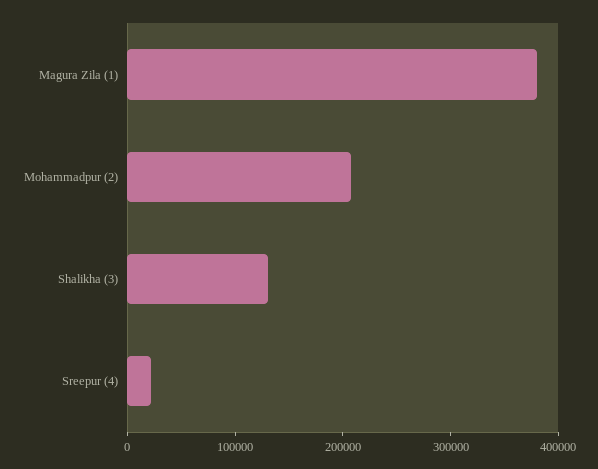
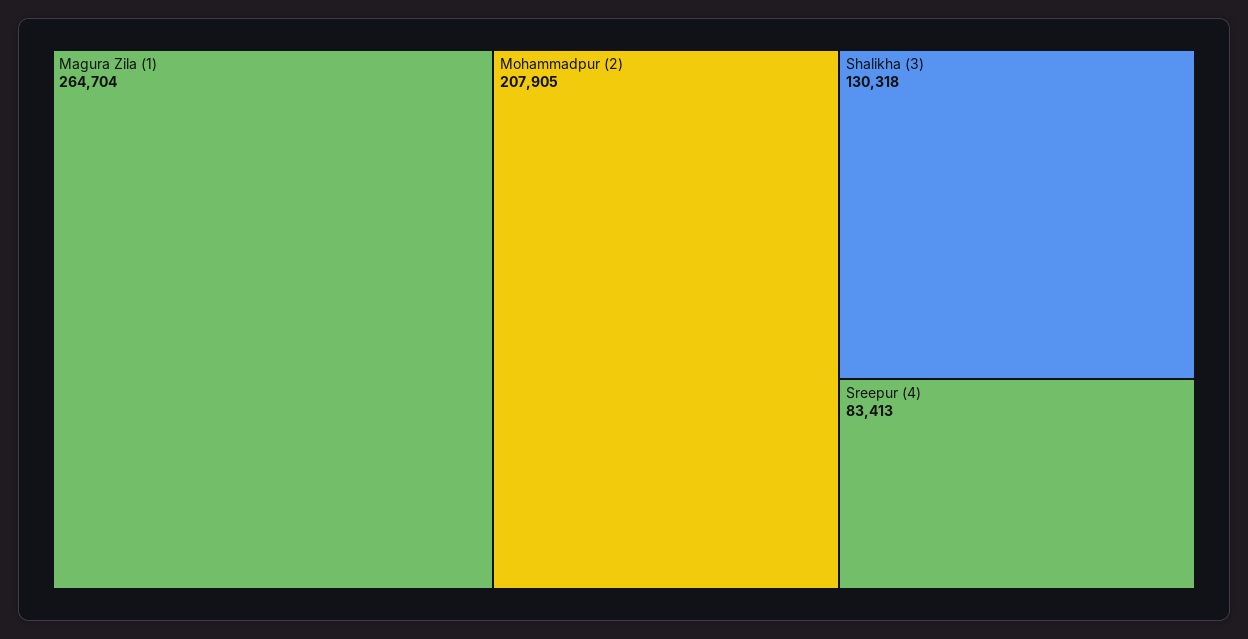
  {
-   "Magura Zila (1)": 380000,
+   "Magura Zila (1)": 264704,
    "Mohammadpur (2)": 207905,
    "Shalikha (3)": 130318,
-   "Sreepur (4)": 20000
+   "Sreepur (4)": 83413
  }

